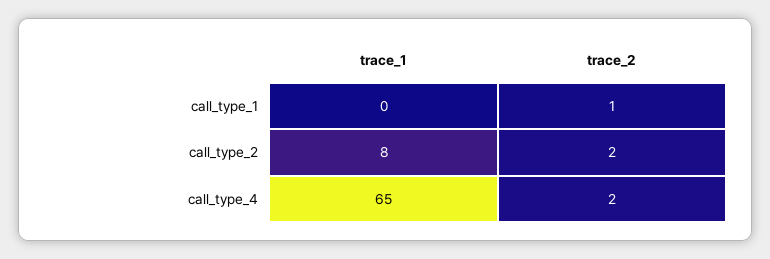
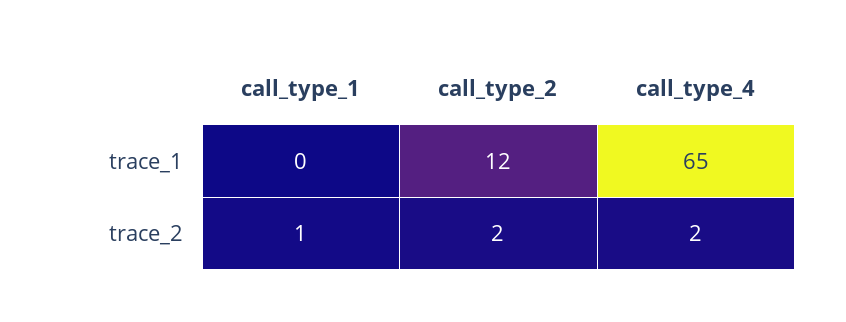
  {
    "trace_1": {
      "call_type_1": 0,
-     "call_type_2": 8,
+     "call_type_2": 12,
      "call_type_4": 65
    },
    "trace_2": {
      "call_type_1": 1,
      "call_type_2": 2,
      "call_type_4": 2
    }
  }

